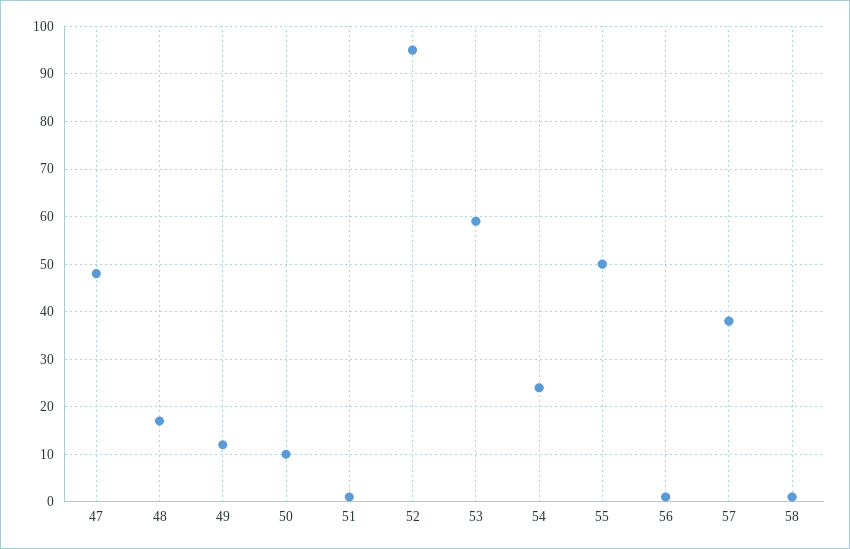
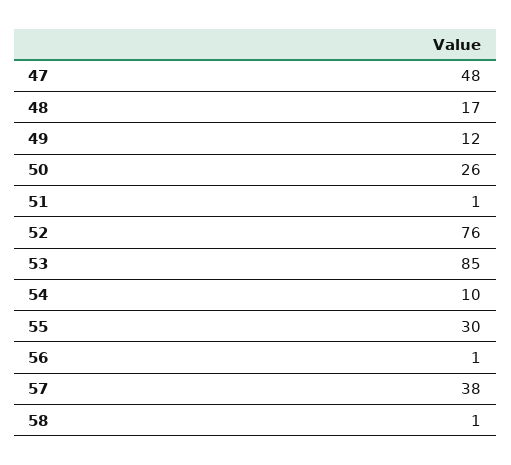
  {
    "47": 48,
    "48": 17,
    "49": 12,
-   "50": 10,
+   "50": 26,
    "51": 1,
-   "52": 95,
+   "52": 76,
-   "53": 60,
+   "53": 85,
-   "54": 25,
+   "54": 10,
-   "55": 50,
+   "55": 30,
    "56": 1,
    "57": 38,
    "58": 1
  }

